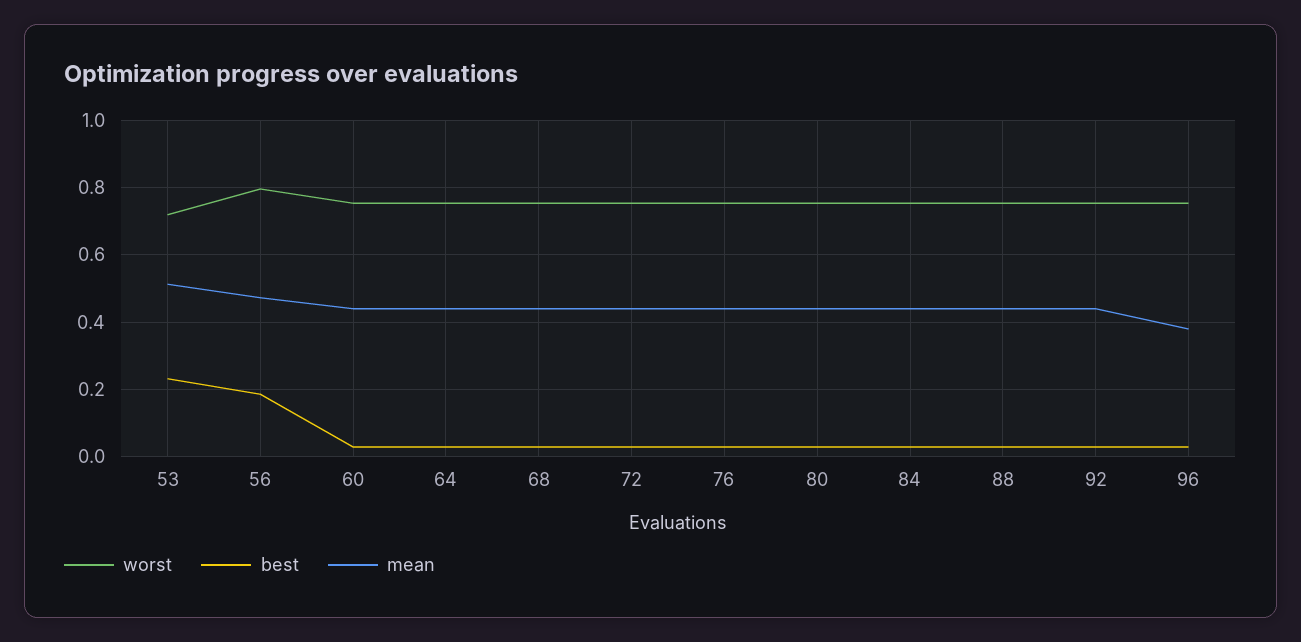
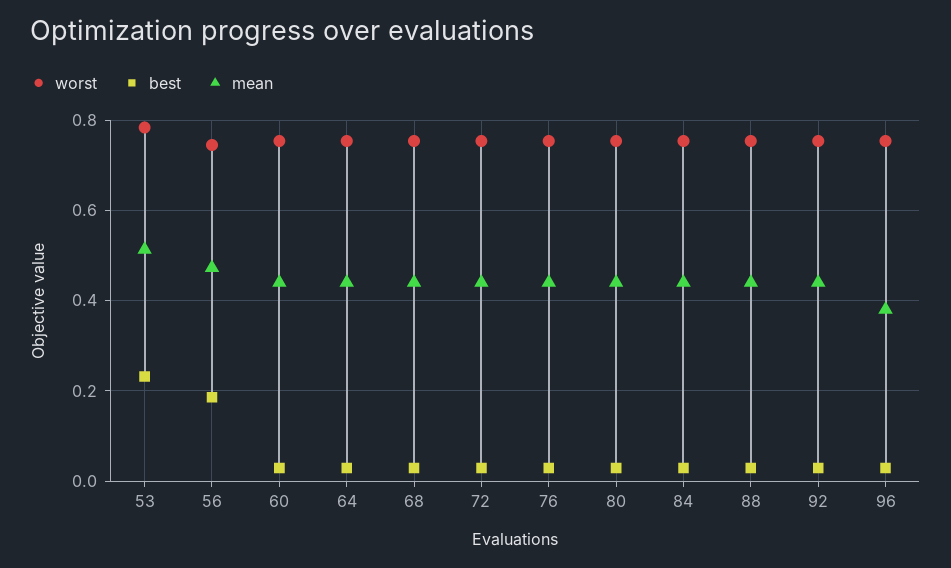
  {
    "worst": {
-     "53": 0.72,
+     "53": 0.78,
-     "56": 0.8,
+     "56": 0.74,
      "60": 0.76,
      "64": 0.76,
      "68": 0.76,
      "72": 0.76,
      "76": 0.76,
      "80": 0.76,
      "84": 0.76,
      "88": 0.76,
      "92": 0.76,
      "96": 0.76
    },
    "best": {
      "53": 0.24,
      "56": 0.18,
      "60": 0.02,
      "64": 0.02,
      "68": 0.02,
      "72": 0.02,
      "76": 0.02,
      "80": 0.02,
      "84": 0.02,
      "88": 0.02,
      "92": 0.02,
      "96": 0.02
    },
    "mean": {
      "53": 0.52,
      "56": 0.48,
      "60": 0.44,
      "64": 0.44,
      "68": 0.44,
      "72": 0.44,
      "76": 0.44,
      "80": 0.44,
      "84": 0.44,
      "88": 0.44,
      "92": 0.44,
      "96": 0.38
    }
  }

